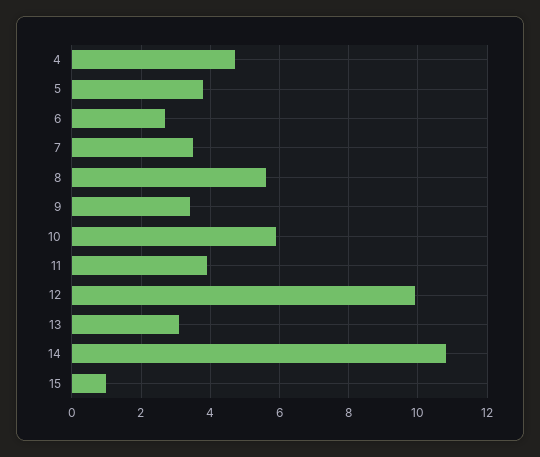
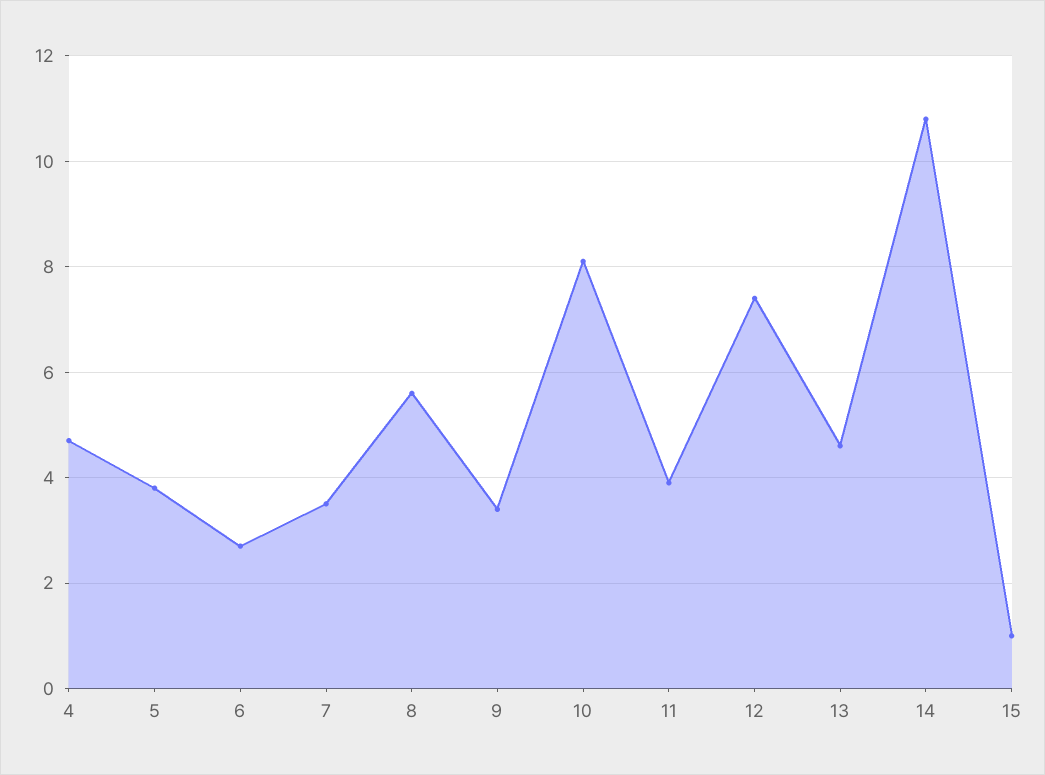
  {
    "4": 4.5,
    "5": 4,
    "6": 2.5,
    "7": 3.5,
    "8": 5.5,
    "9": 3.5,
-   "10": 6,
+   "10": 8,
    "11": 4,
-   "12": 10,
+   "12": 7.5,
-   "13": 3,
+   "13": 4.5,
    "14": 11,
    "15": 1
  }

